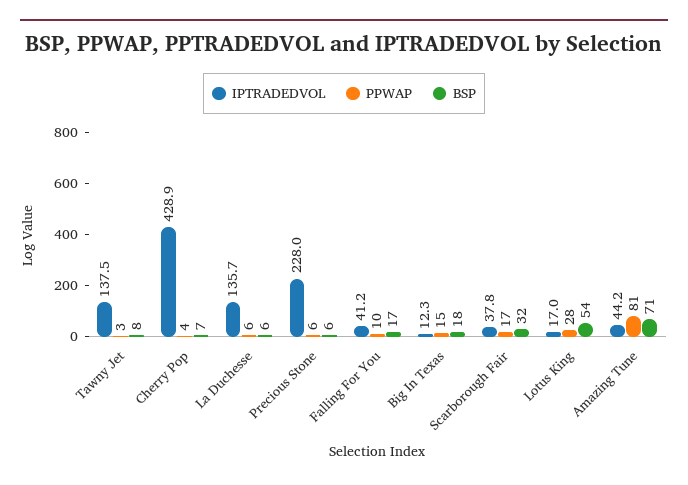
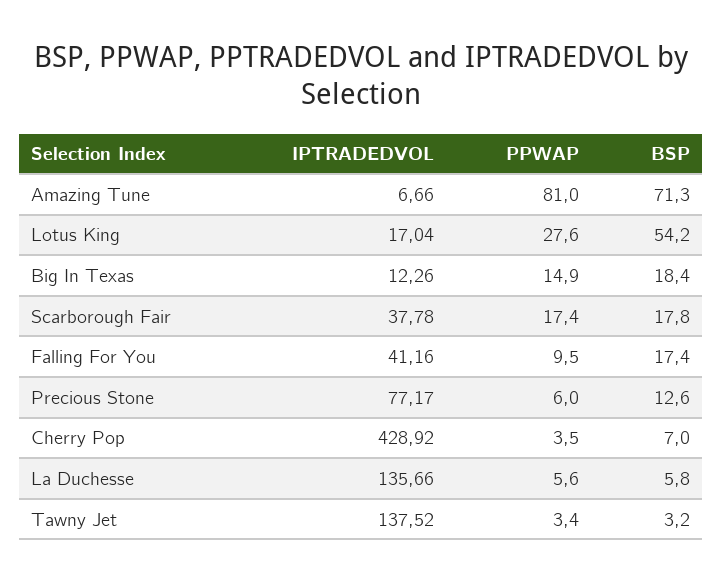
  {
    "IPTRADEDVOL": {
      "Tawny Jet": 137.52,
      "Cherry Pop": 428.92,
      "La Duchesse": 135.66,
-     "Precious Stone": 228,
+     "Precious Stone": 77.17,
      "Falling For You": 41.16,
      "Big In Texas": 12.26,
      "Scarborough Fair": 37.78,
      "Lotus King": 17.04,
-     "Amazing Tune": 44.2
+     "Amazing Tune": 6.66
    },
    "PPWAP": {
      "Tawny Jet": 3.4,
      "Cherry Pop": 3.5,
      "La Duchesse": 5.6,
      "Precious Stone": 6,
      "Falling For You": 9.5,
      "Big In Texas": 14.9,
      "Scarborough Fair": 17.4,
      "Lotus King": 27.6,
      "Amazing Tune": 81
    },
    "BSP": {
-     "Tawny Jet": 8,
+     "Tawny Jet": 3.2,
      "Cherry Pop": 7,
      "La Duchesse": 5.8,
-     "Precious Stone": 6,
+     "Precious Stone": 12.6,
      "Falling For You": 17.4,
      "Big In Texas": 18.4,
-     "Scarborough Fair": 32,
+     "Scarborough Fair": 17.8,
      "Lotus King": 54.2,
      "Amazing Tune": 71.3
    }
  }

